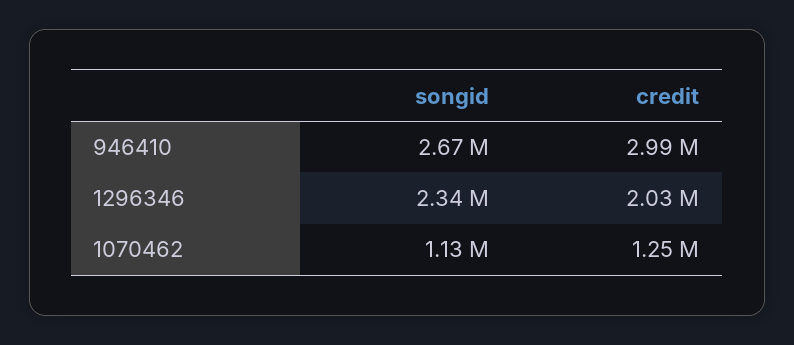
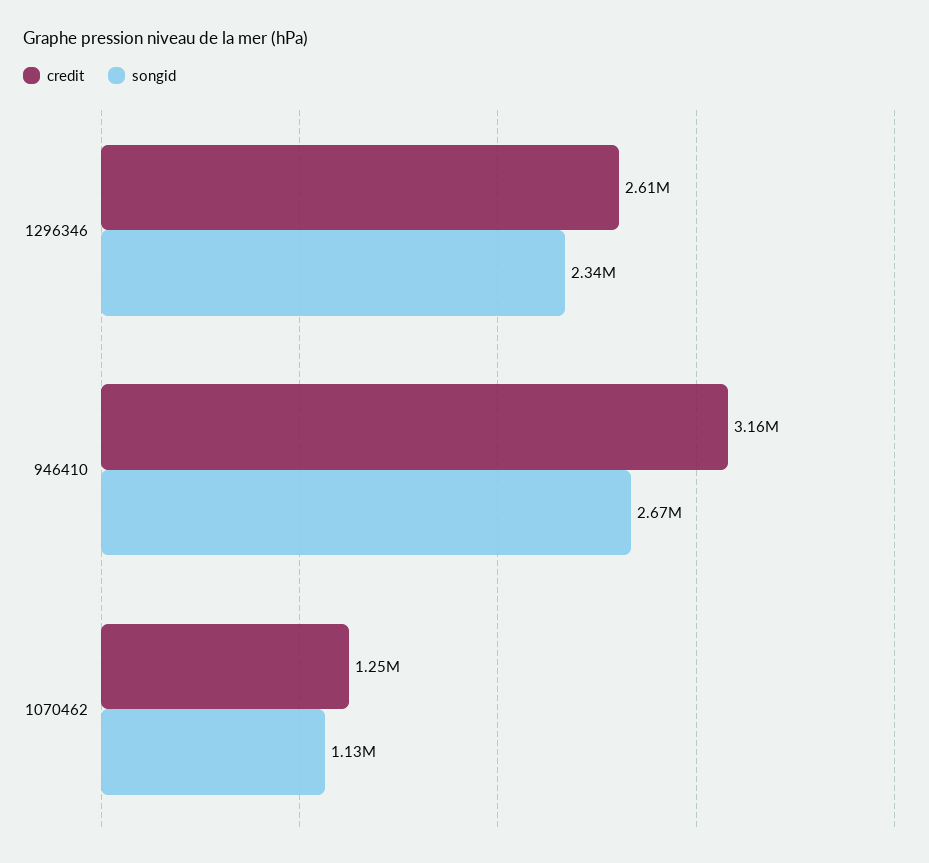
  {
    "songid": {
      "946410": 2670000,
      "1296346": 2340000,
      "1070462": 1130000
    },
    "credit": {
-     "946410": 2990000,
+     "946410": 3160000,
-     "1296346": 2030000,
+     "1296346": 2610000,
      "1070462": 1250000
    }
  }

